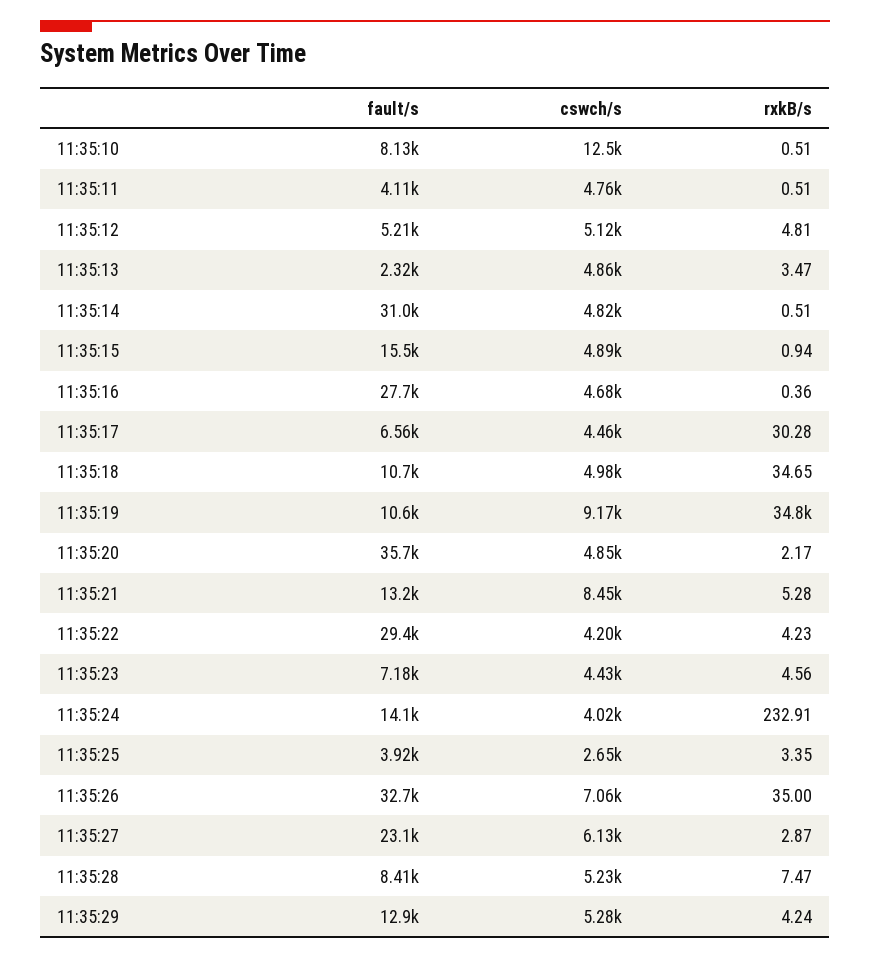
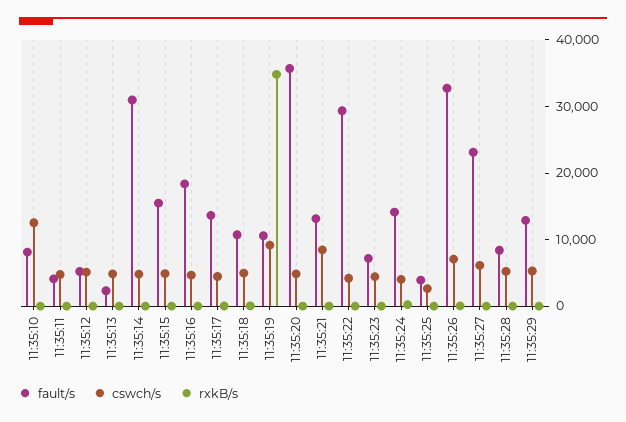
  {
    "fault/s": {
      "11:35:10": 8130,
      "11:35:11": 4110,
      "11:35:12": 5210,
      "11:35:13": 2320,
      "11:35:14": 31000,
      "11:35:15": 15500,
-     "11:35:16": 27700,
+     "11:35:16": 18000,
-     "11:35:17": 6560,
+     "11:35:17": 14000,
      "11:35:18": 10700,
      "11:35:19": 10600,
      "11:35:20": 35700,
      "11:35:21": 13200,
      "11:35:22": 29400,
      "11:35:23": 7180,
      "11:35:24": 14100,
      "11:35:25": 3920,
      "11:35:26": 32700,
      "11:35:27": 23100,
      "11:35:28": 8410,
      "11:35:29": 12900
    },
    "cswch/s": {
      "11:35:10": 12500,
      "11:35:11": 4760,
      "11:35:12": 5120,
      "11:35:13": 4860,
      "11:35:14": 4820,
      "11:35:15": 4890,
      "11:35:16": 4680,
      "11:35:17": 4460,
      "11:35:18": 4980,
      "11:35:19": 9170,
      "11:35:20": 4850,
      "11:35:21": 8450,
      "11:35:22": 4200,
      "11:35:23": 4430,
      "11:35:24": 4020,
      "11:35:25": 2650,
      "11:35:26": 7060,
      "11:35:27": 6130,
      "11:35:28": 5230,
      "11:35:29": 5280
    },
    "rxkB/s": {
      "11:35:10": 0.51,
      "11:35:11": 0.51,
      "11:35:12": 4.81,
      "11:35:13": 3.47,
      "11:35:14": 0.51,
      "11:35:15": 0.94,
      "11:35:16": 0.36,
      "11:35:17": 30.28,
      "11:35:18": 34.65,
      "11:35:19": 34800,
      "11:35:20": 2.17,
      "11:35:21": 5.28,
      "11:35:22": 4.23,
      "11:35:23": 4.56,
      "11:35:24": 232.91,
      "11:35:25": 3.35,
      "11:35:26": 35,
      "11:35:27": 2.87,
      "11:35:28": 7.47,
      "11:35:29": 4.24
    }
  }

